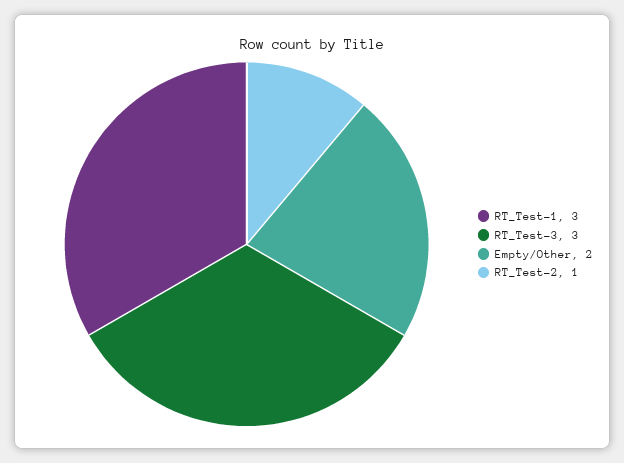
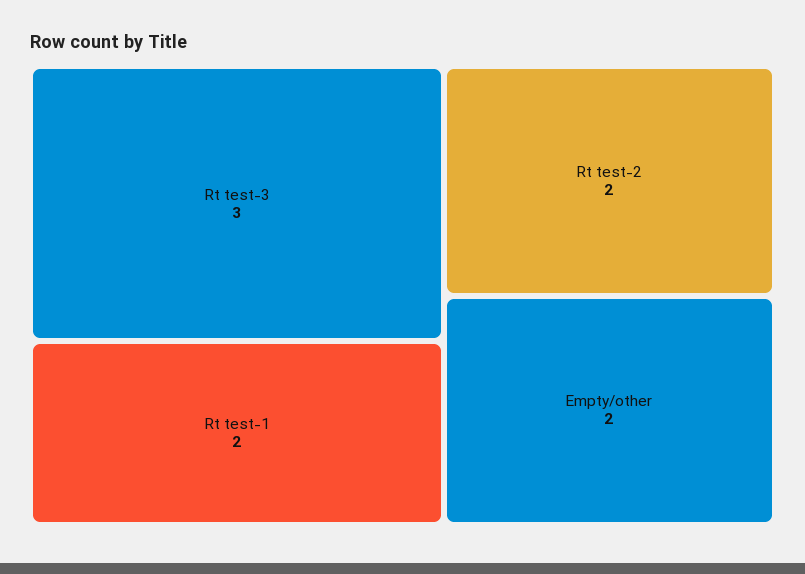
  {
-   "RT_Test-1": 3,
+   "RT_Test-1": 2,
    "RT_Test-3": 3,
    "Empty/Other": 2,
-   "RT_Test-2": 1
+   "RT_Test-2": 2
  }

